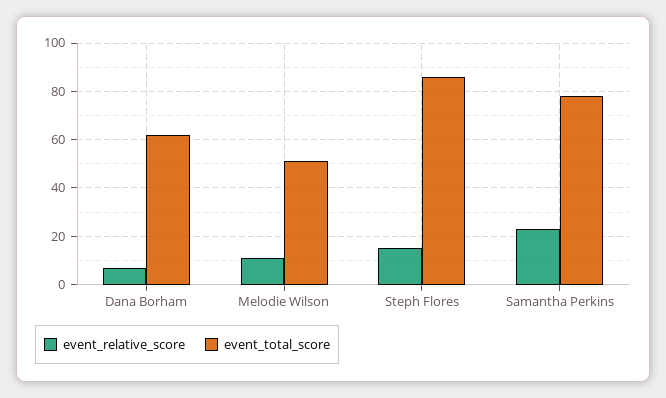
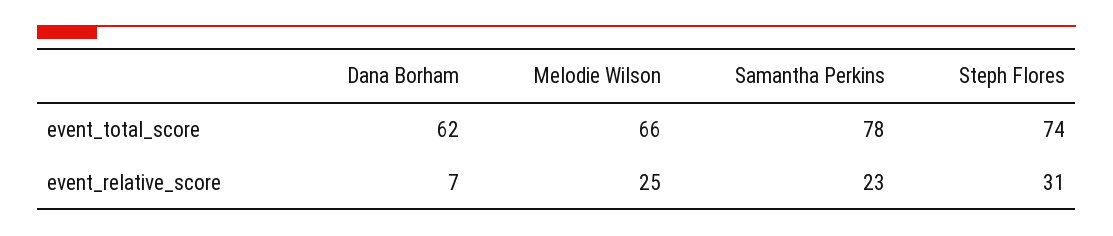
  {
    "event_relative_score": {
      "Dana Borham": 7,
-     "Melodie Wilson": 10,
+     "Melodie Wilson": 25,
-     "Steph Flores": 15,
+     "Steph Flores": 31,
      "Samantha Perkins": 23
    },
    "event_total_score": {
      "Dana Borham": 62,
-     "Melodie Wilson": 50,
+     "Melodie Wilson": 66,
-     "Steph Flores": 85,
+     "Steph Flores": 74,
      "Samantha Perkins": 78
    }
  }

